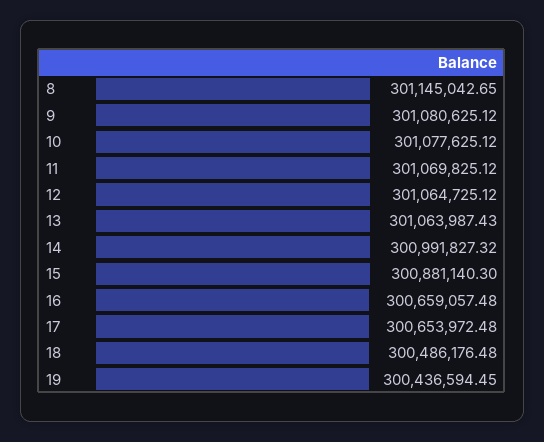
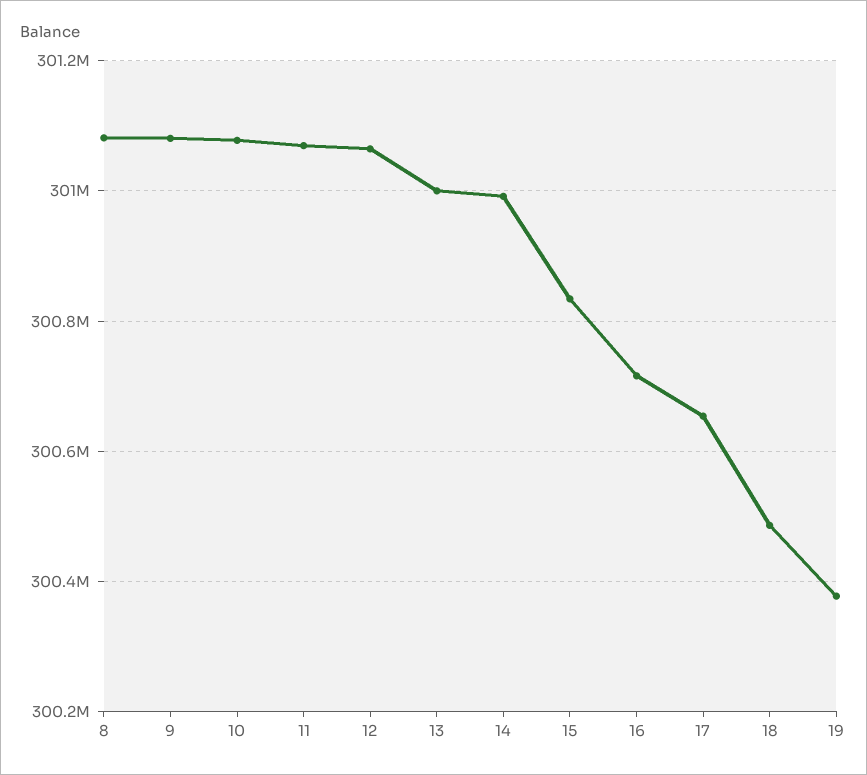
  {
-   "8": 301145042.65,
+   "8": 301080000,
    "9": 301080625.12,
    "10": 301077625.12,
    "11": 301069825.12,
    "12": 301064725.12,
-   "13": 301063987.43,
+   "13": 301000000,
    "14": 300991827.32,
-   "15": 300881140.3,
+   "15": 300840000,
-   "16": 300659057.48,
+   "16": 300720000,
    "17": 300653972.48,
    "18": 300486176.48,
-   "19": 300436594.45
+   "19": 300380000
  }

